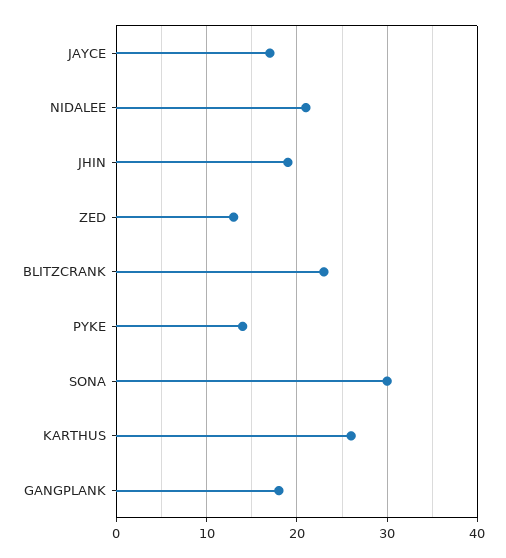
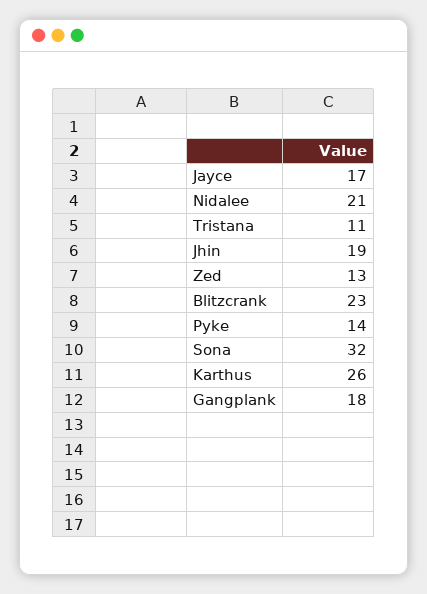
  {
    "JAYCE": 17,
    "NIDALEE": 21,
    "JHIN": 19,
    "ZED": 13,
    "BLITZCRANK": 23,
    "PYKE": 14,
-   "SONA": 30,
+   "SONA": 32,
    "KARTHUS": 26,
-   "GANGPLANK": 18
+   "GANGPLANK": 18,
+   "Tristana": 11
  }

